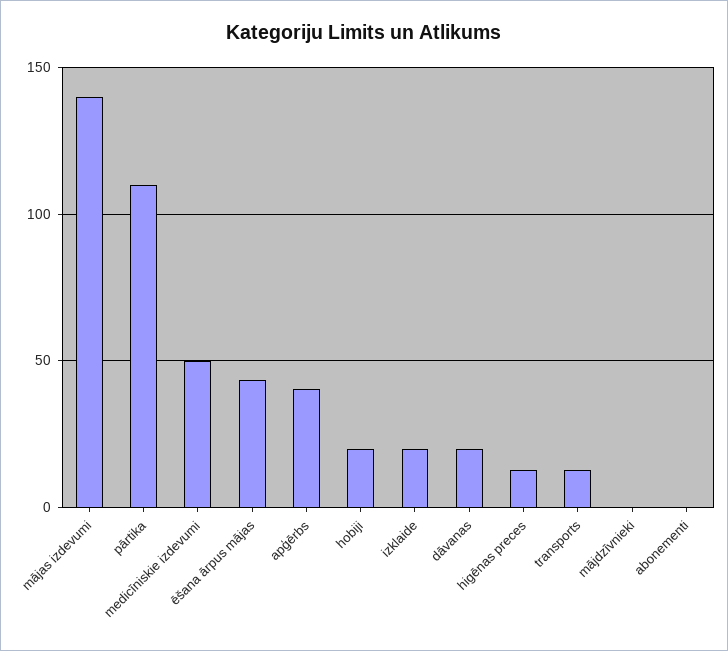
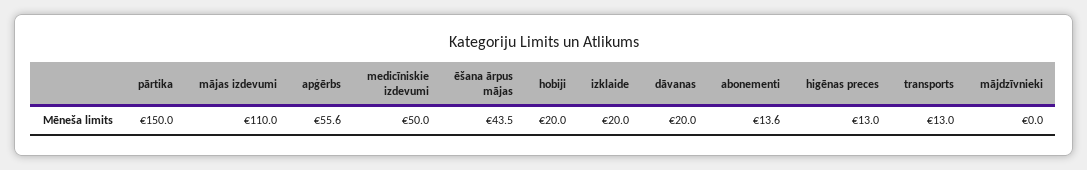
  {
-   "mājas izdevumi": 140,
+   "mājas izdevumi": 110,
-   "pārtika": 110,
+   "pārtika": 150,
    "medicīniskie izdevumi": 50,
    "ēšana ārpus mājas": 43.5,
-   "apģērbs": 40,
+   "apģērbs": 55.6,
    "hobiji": 20,
    "izklaide": 20,
    "dāvanas": 20,
    "higēnas preces": 13,
    "transports": 13,
    "mājdzīvnieki": 0,
-   "abonementi": 0
+   "abonementi": 13.6
  }

